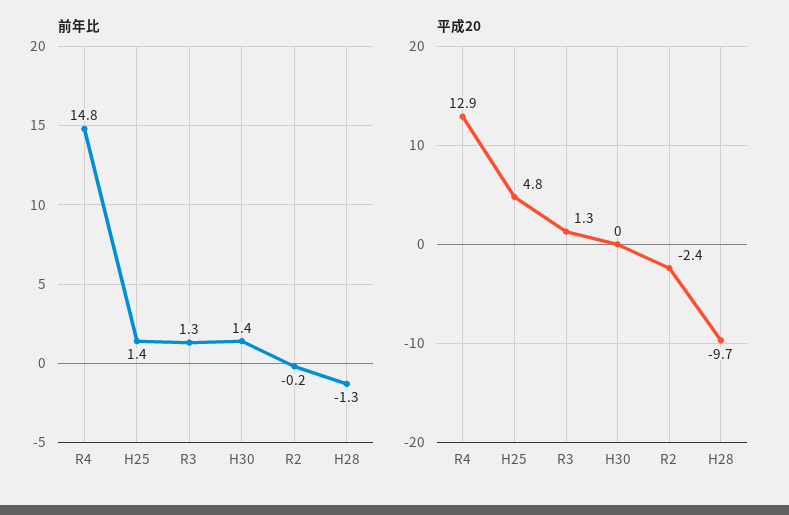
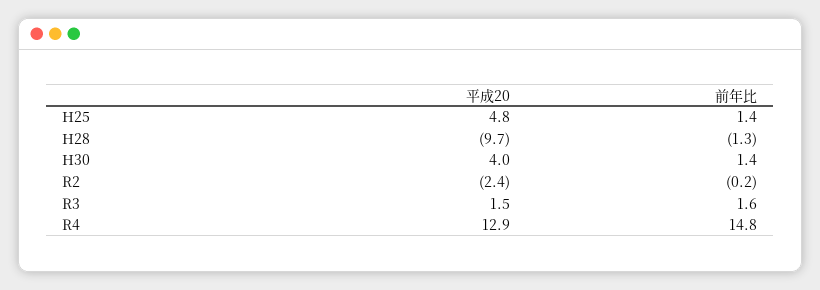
  {
    "前年比": {
      "R4": 14.8,
      "H25": 1.4,
-     "R3": 1.3,
+     "R3": 1.6,
      "H30": 1.4,
      "R2": -0.2,
      "H28": -1.3
    },
    "平成20": {
      "R4": 12.9,
      "H25": 4.8,
-     "R3": 1.3,
+     "R3": 1.5,
-     "H30": 0,
+     "H30": 4,
      "R2": -2.4,
      "H28": -9.7
    }
  }

